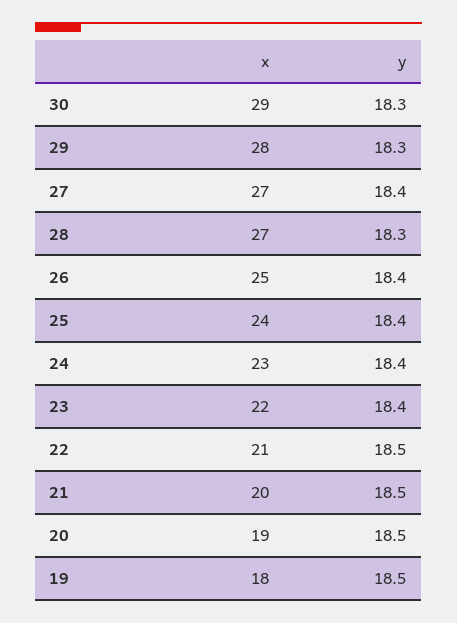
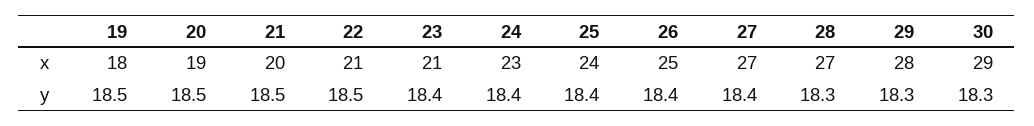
  {
    "x": {
      "30": 29,
      "29": 28,
      "27": 27,
      "28": 27,
      "26": 25,
      "25": 24,
      "24": 23,
-     "23": 22,
+     "23": 21,
      "22": 21,
      "21": 20,
      "20": 19,
      "19": 18
    },
    "y": {
      "30": 18.3,
      "29": 18.3,
      "27": 18.4,
      "28": 18.3,
      "26": 18.4,
      "25": 18.4,
      "24": 18.4,
      "23": 18.4,
      "22": 18.5,
      "21": 18.5,
      "20": 18.5,
      "19": 18.5
    }
  }

